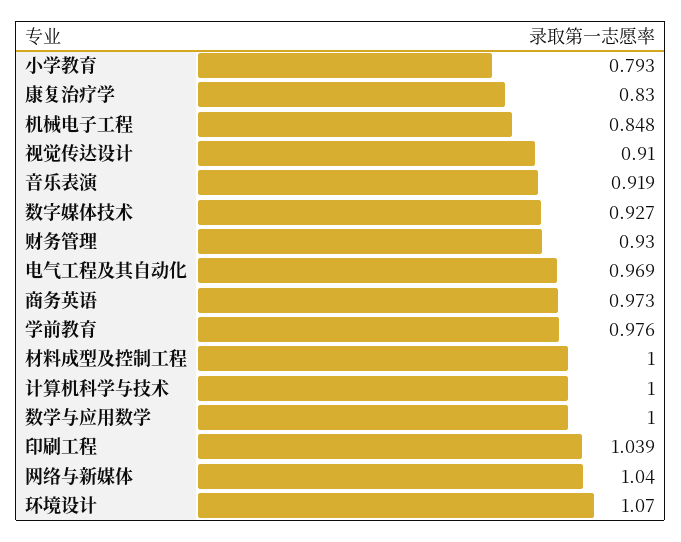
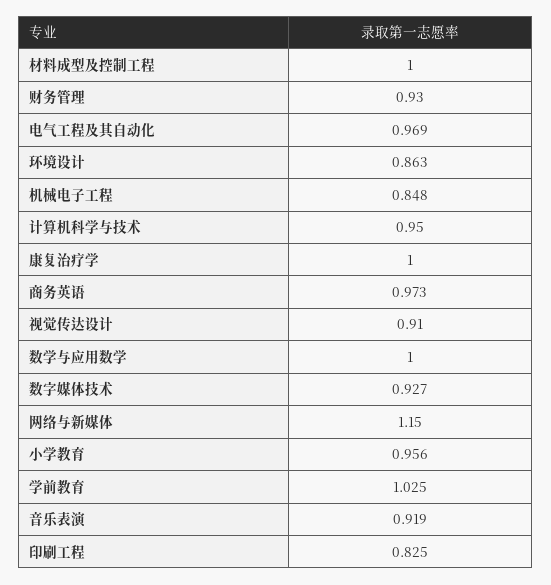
  {
-   "小学教育": 0.793,
+   "小学教育": 0.956,
-   "康复治疗学": 0.83,
+   "康复治疗学": 1,
    "机械电子工程": 0.848,
    "视觉传达设计": 0.91,
    "音乐表演": 0.919,
    "数字媒体技术": 0.927,
    "财务管理": 0.93,
    "电气工程及其自动化": 0.969,
    "商务英语": 0.973,
-   "学前教育": 0.976,
+   "学前教育": 1.025,
    "材料成型及控制工程": 1,
-   "计算机科学与技术": 1,
+   "计算机科学与技术": 0.95,
    "数学与应用数学": 1,
-   "印刷工程": 1.039,
+   "印刷工程": 0.825,
-   "网络与新媒体": 1.04,
+   "网络与新媒体": 1.15,
-   "环境设计": 1.07
+   "环境设计": 0.863
  }

